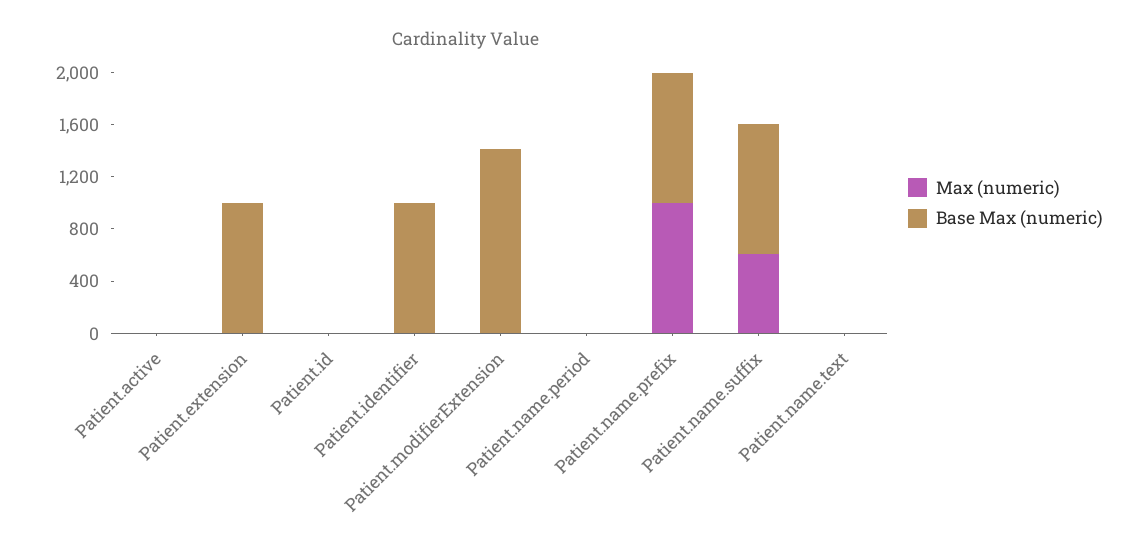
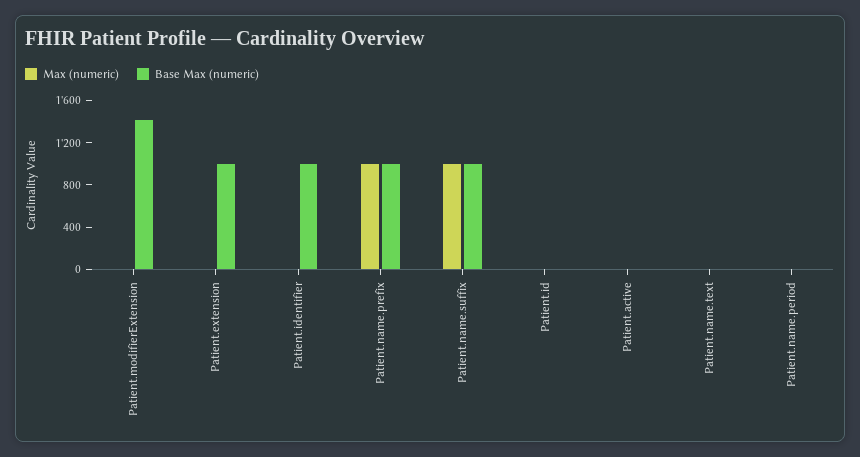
  {
    "Max (numeric)": {
      "Patient.active": 0,
      "Patient.extension": 0,
      "Patient.id": 0,
      "Patient.identifier": 0,
      "Patient.modifierExtension": 0,
      "Patient.name.period": 0,
      "Patient.name.prefix": 1000,
-     "Patient.name.suffix": 600,
+     "Patient.name.suffix": 1000,
      "Patient.name.text": 0
    },
    "Base Max (numeric)": {
      "Patient.active": 0,
      "Patient.extension": 1000,
      "Patient.id": 0,
      "Patient.identifier": 1000,
      "Patient.modifierExtension": 1400,
      "Patient.name.period": 0,
      "Patient.name.prefix": 1000,
      "Patient.name.suffix": 1000,
      "Patient.name.text": 0
    }
  }

